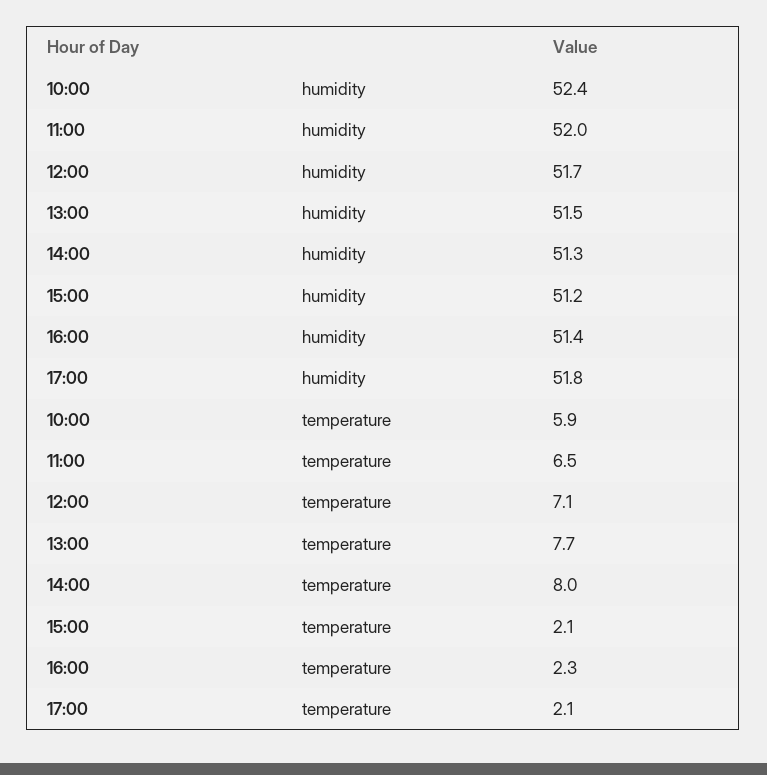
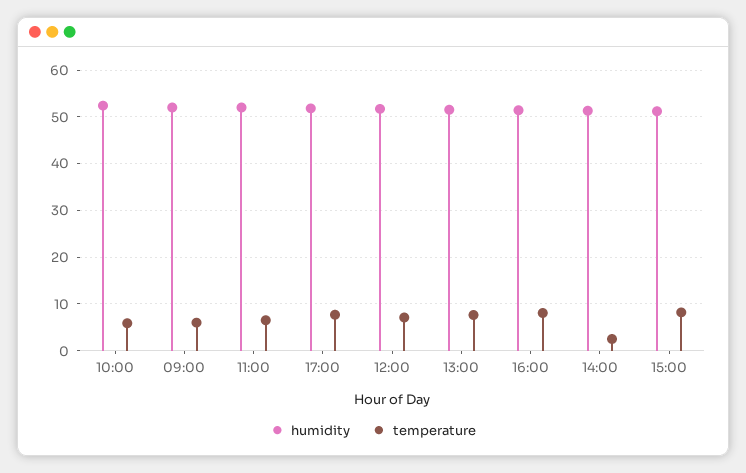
  {
    "humidity": {
      "10:00": 52.4,
      "11:00": 52,
      "12:00": 51.7,
      "13:00": 51.5,
      "14:00": 51.3,
      "15:00": 51.2,
      "16:00": 51.4,
-     "17:00": 51.8
+     "17:00": 51.8,
+     "09:00": 52
    },
    "temperature": {
      "10:00": 5.9,
      "11:00": 6.5,
      "12:00": 7.1,
      "13:00": 7.7,
-     "14:00": 8,
+     "14:00": 2,
-     "15:00": 2.1,
+     "15:00": 8,
-     "16:00": 2.3,
+     "16:00": 8,
-     "17:00": 2.1
+     "17:00": 8,
+     "09:00": 6
    }
  }

